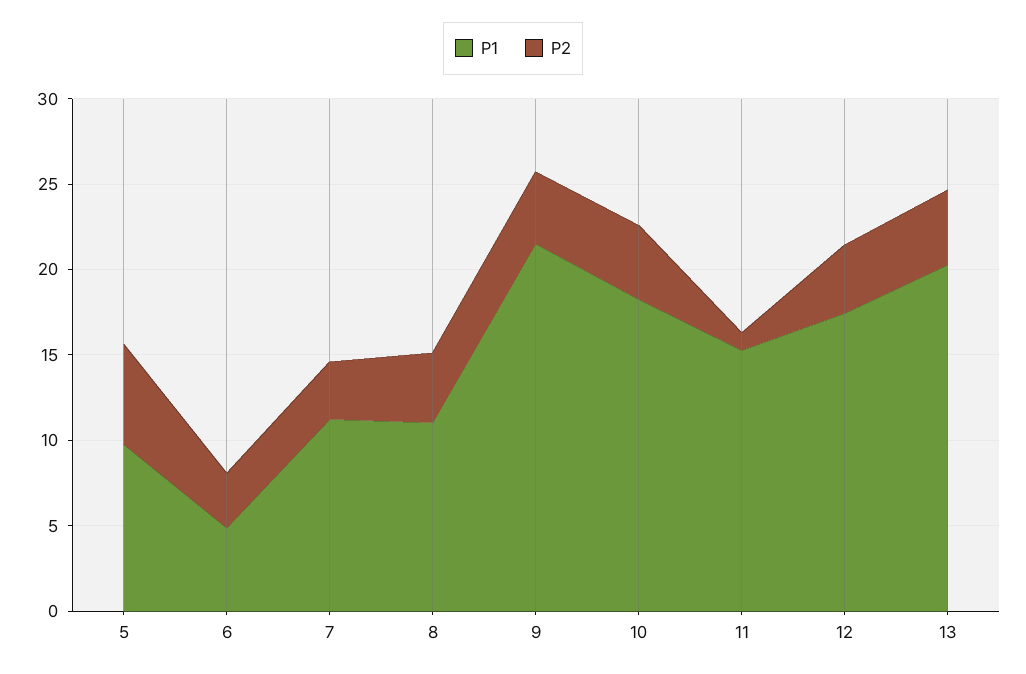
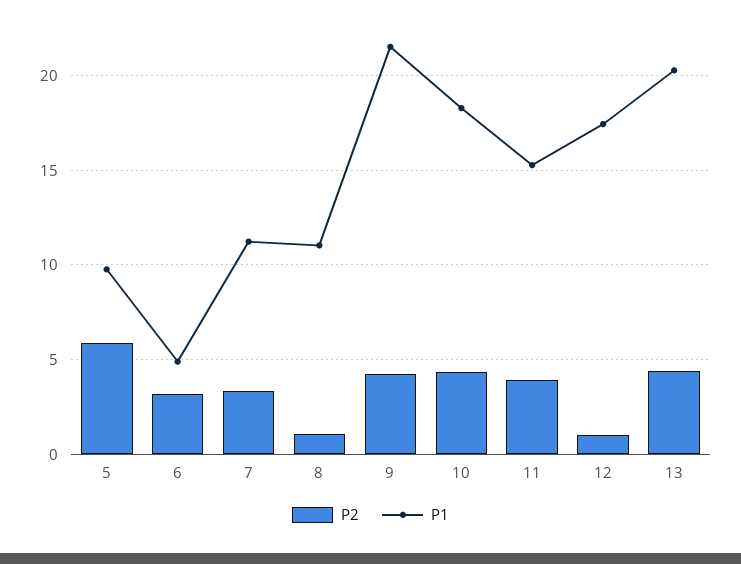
  {
    "P1": {
      "5": 10,
      "6": 5,
      "7": 11,
      "8": 11,
      "9": 21.5,
      "10": 18.5,
      "11": 15.5,
      "12": 17.5,
      "13": 20.5
    },
    "P2": {
      "5": 6,
      "6": 3,
      "7": 3.5,
-     "8": 4,
+     "8": 1,
      "9": 4,
      "10": 4.5,
-     "11": 1,
+     "11": 4,
-     "12": 4,
+     "12": 1,
      "13": 4.5
    }
  }

